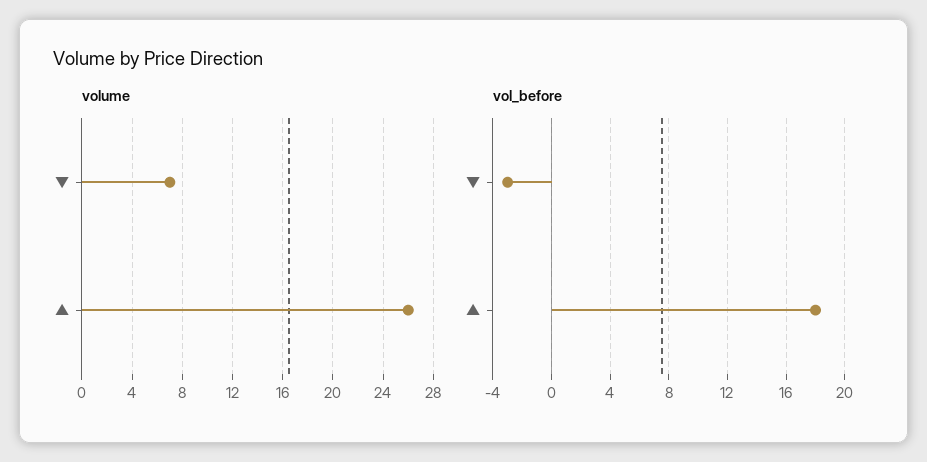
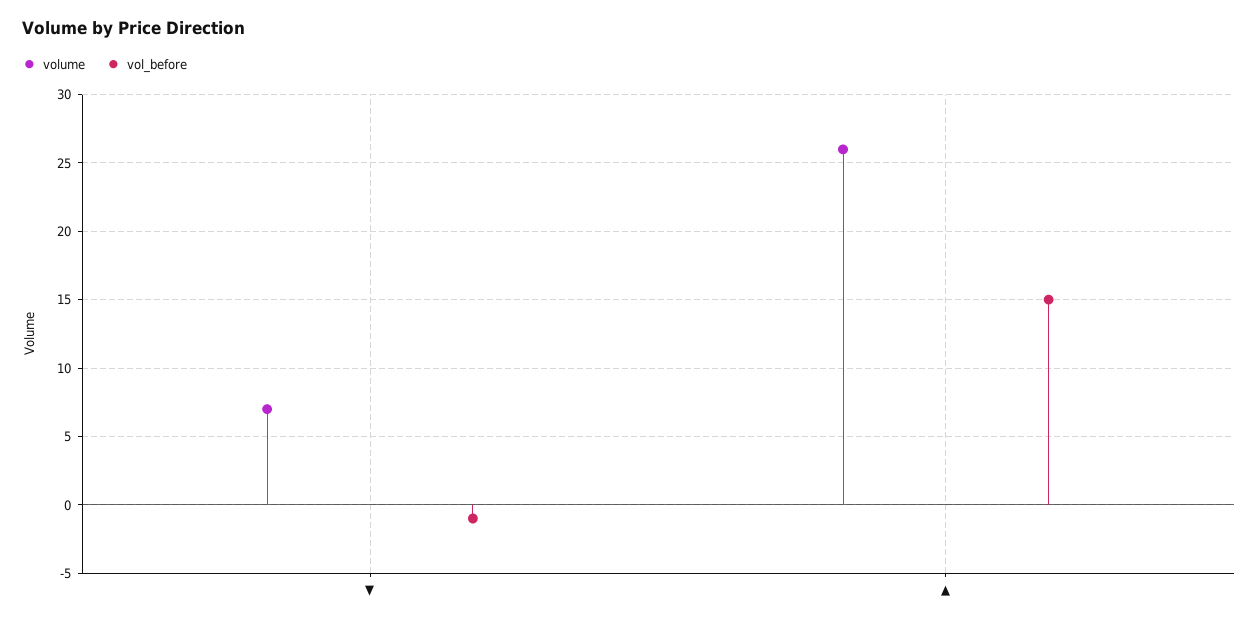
  {
    "volume": {
      "▼": 7,
      "▲": 26
    },
    "vol_before": {
-     "▼": -3,
+     "▼": -1,
-     "▲": 18
+     "▲": 15
    }
  }

